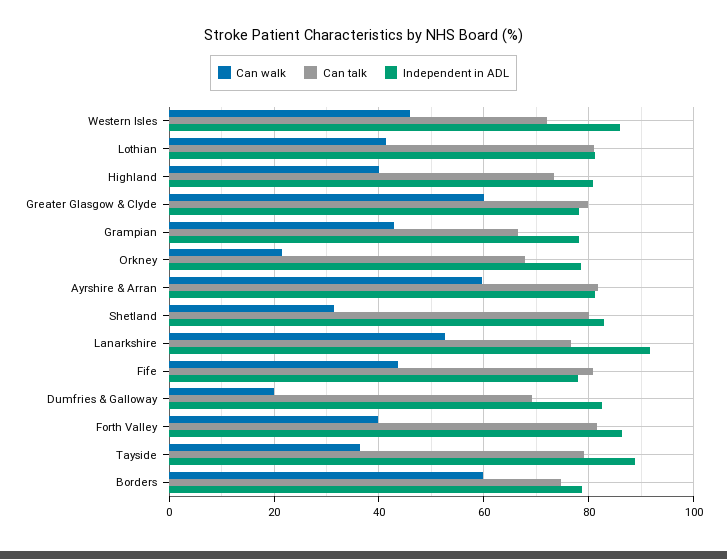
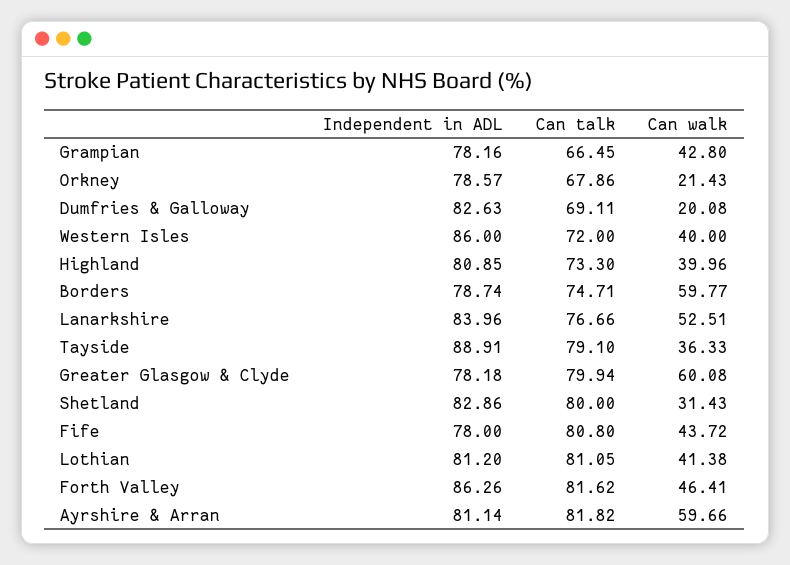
  {
    "Can walk": {
-     "Western Isles": 46,
+     "Western Isles": 40,
      "Lothian": 41.38,
      "Highland": 39.96,
      "Greater Glasgow & Clyde": 60.08,
      "Grampian": 42.8,
      "Orkney": 21.43,
      "Ayrshire & Arran": 59.66,
      "Shetland": 31.43,
      "Lanarkshire": 52.51,
      "Fife": 43.72,
      "Dumfries & Galloway": 20.08,
-     "Forth Valley": 40,
+     "Forth Valley": 46.41,
      "Tayside": 36.33,
      "Borders": 59.77
    },
    "Can talk": {
      "Western Isles": 72,
      "Lothian": 81.05,
      "Highland": 73.3,
      "Greater Glasgow & Clyde": 79.94,
      "Grampian": 66.45,
      "Orkney": 67.86,
      "Ayrshire & Arran": 81.82,
      "Shetland": 80,
      "Lanarkshire": 76.66,
      "Fife": 80.8,
      "Dumfries & Galloway": 69.11,
      "Forth Valley": 81.62,
      "Tayside": 79.1,
      "Borders": 74.71
    },
    "Independent in ADL": {
      "Western Isles": 86,
      "Lothian": 81.2,
      "Highland": 80.85,
      "Greater Glasgow & Clyde": 78.18,
      "Grampian": 78.16,
      "Orkney": 78.57,
      "Ayrshire & Arran": 81.14,
      "Shetland": 82.86,
-     "Lanarkshire": 92,
+     "Lanarkshire": 83.96,
      "Fife": 78,
      "Dumfries & Galloway": 82.63,
      "Forth Valley": 86.26,
      "Tayside": 88.91,
      "Borders": 78.74
    }
  }

